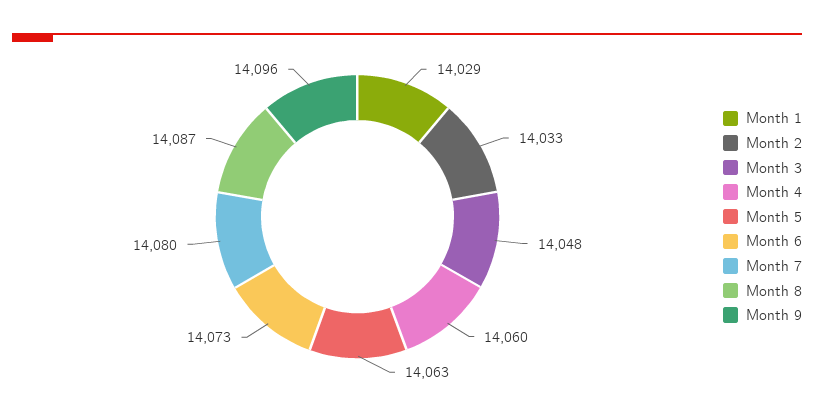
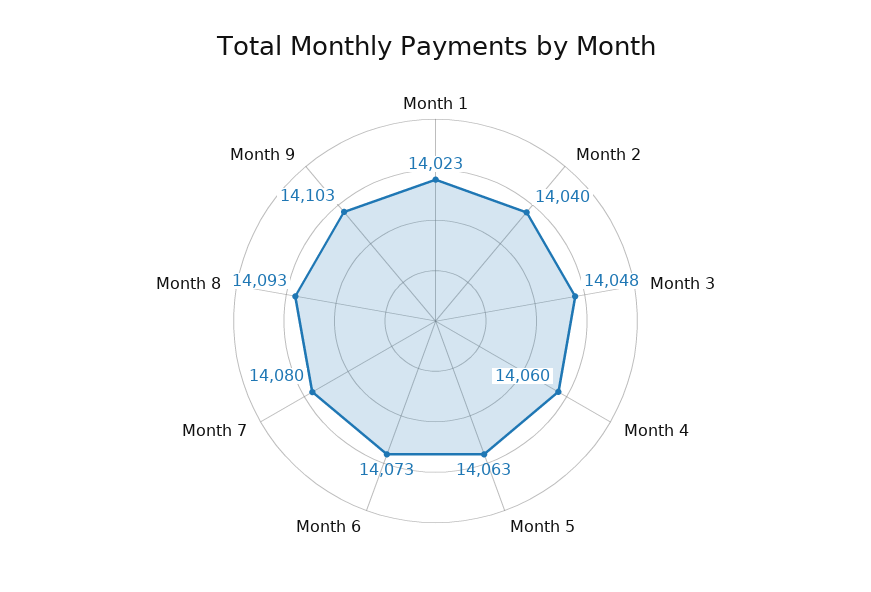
  {
-   "Month 1": 14029,
+   "Month 1": 14023,
-   "Month 2": 14033,
+   "Month 2": 14040,
    "Month 3": 14048,
    "Month 4": 14060,
    "Month 5": 14063,
    "Month 6": 14073,
    "Month 7": 14080,
-   "Month 8": 14087,
+   "Month 8": 14093,
-   "Month 9": 14096
+   "Month 9": 14103
  }

